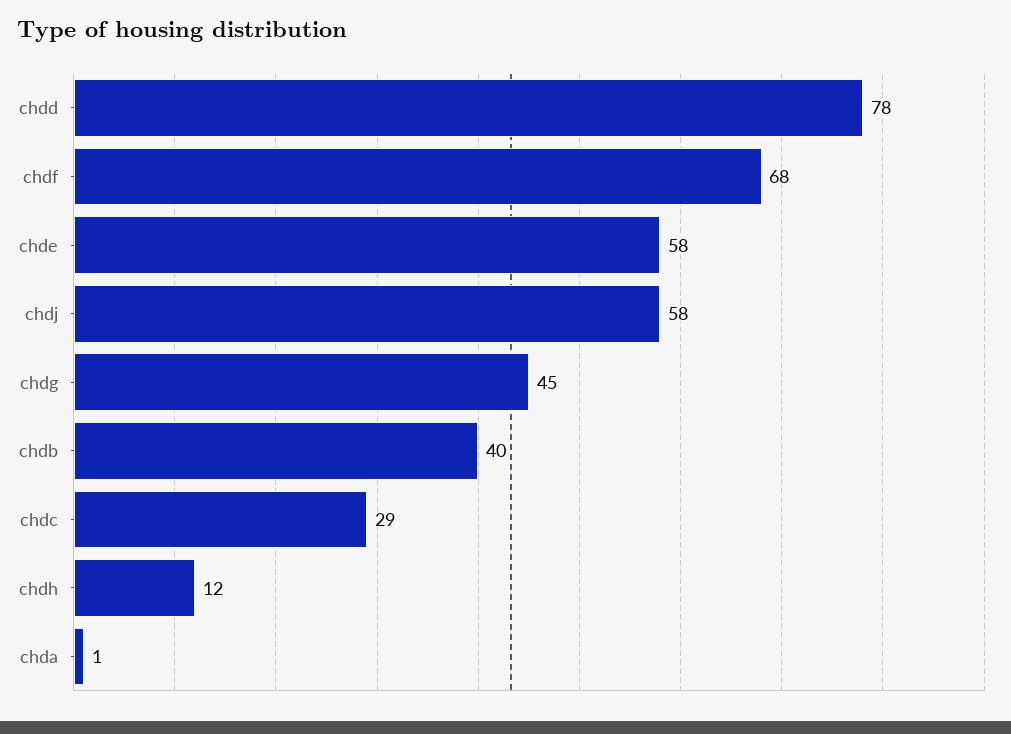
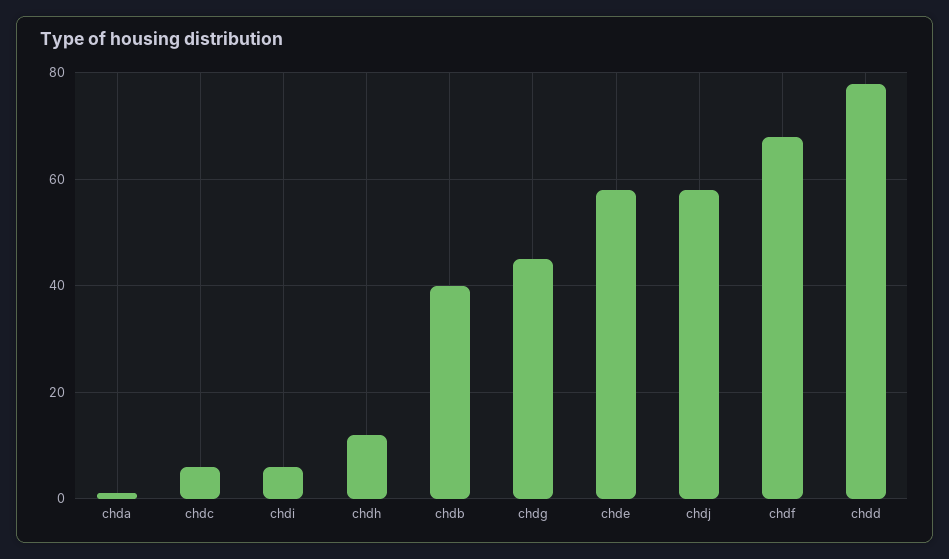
  {
    "chdd": 78,
    "chdf": 68,
    "chde": 58,
    "chdj": 58,
    "chdg": 45,
    "chdb": 40,
-   "chdc": 29,
+   "chdc": 5,
    "chdh": 12,
-   "chda": 1
+   "chda": 1,
+   "chdi": 5
  }

